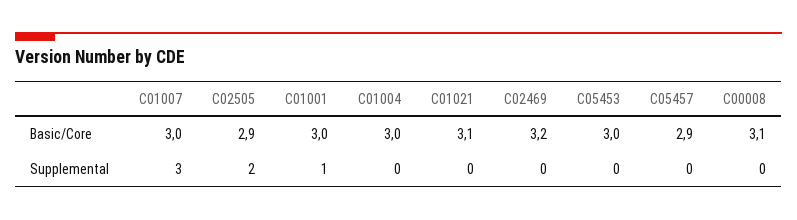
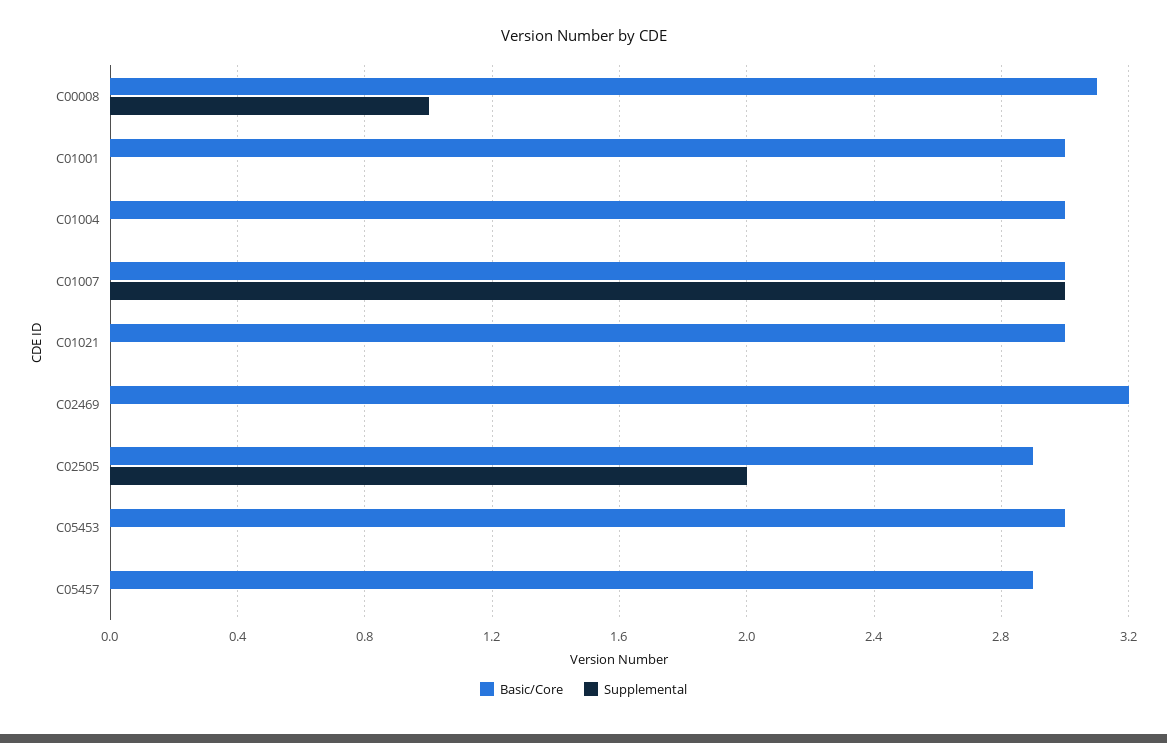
  {
    "Basic/Core": {
      "C01007": 3,
      "C02505": 2.9,
      "C01001": 3,
      "C01004": 3,
-     "C01021": 3.1,
+     "C01021": 3,
      "C02469": 3.2,
      "C05453": 3,
      "C05457": 2.9,
      "C00008": 3.1
    },
    "Supplemental": {
      "C01007": 3,
      "C02505": 2,
-     "C01001": 1,
+     "C01001": 0,
      "C01004": 0,
      "C01021": 0,
      "C02469": 0,
      "C05453": 0,
      "C05457": 0,
-     "C00008": 0
+     "C00008": 1
    }
  }

